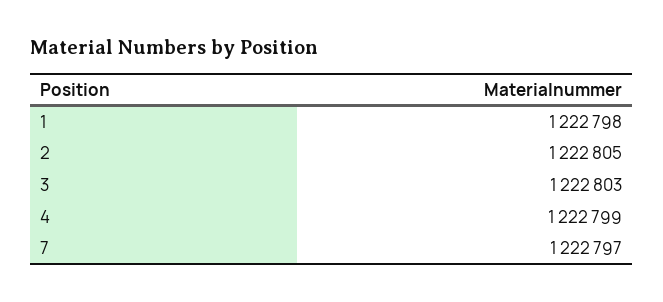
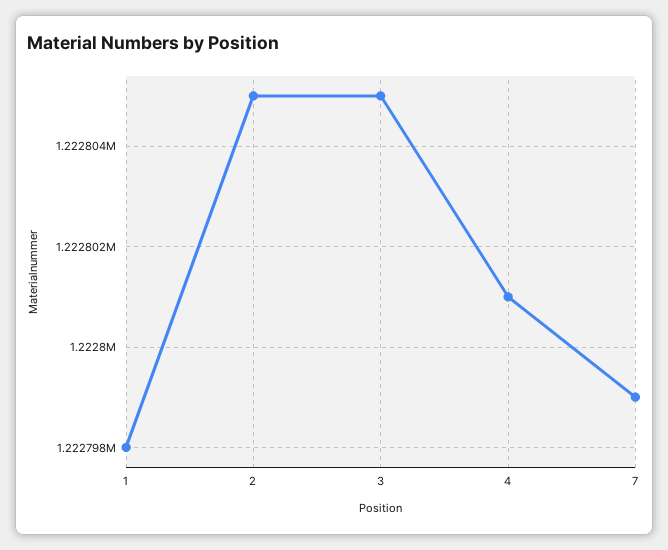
  {
    "1": 1222798,
    "2": 1222805,
-   "3": 1222803,
+   "3": 1222805,
-   "4": 1222799,
+   "4": 1222801,
-   "7": 1222797
+   "7": 1222799
  }

